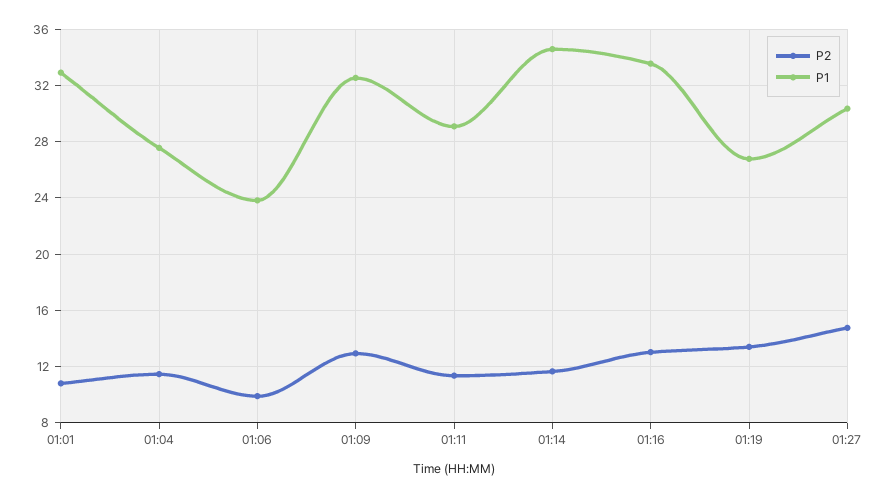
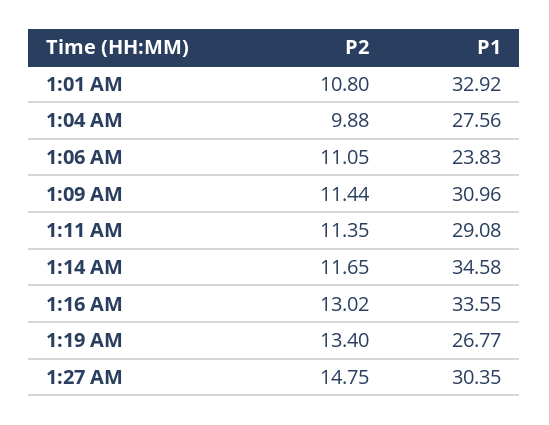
  {
    "P2": {
      "01:01": 10.8,
-     "01:04": 11.5,
+     "01:04": 9.88,
-     "01:06": 10,
+     "01:06": 11.05,
-     "01:09": 13,
+     "01:09": 11.44,
      "01:11": 11.35,
      "01:14": 11.65,
      "01:16": 13.02,
      "01:19": 13.4,
      "01:27": 14.75
    },
    "P1": {
      "01:01": 32.92,
      "01:04": 27.56,
      "01:06": 23.83,
-     "01:09": 32.5,
+     "01:09": 30.96,
      "01:11": 29.08,
      "01:14": 34.58,
      "01:16": 33.55,
      "01:19": 26.77,
      "01:27": 30.35
    }
  }

